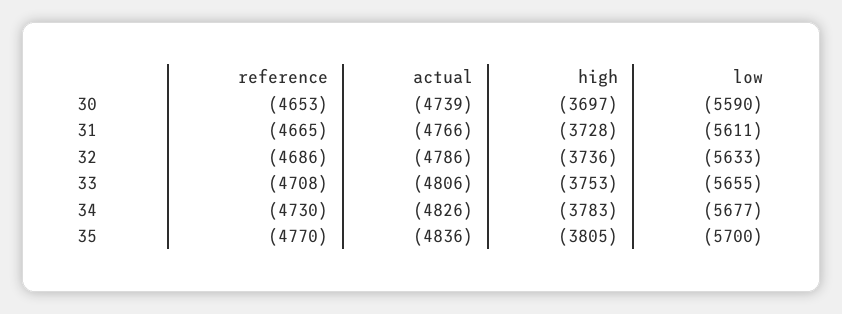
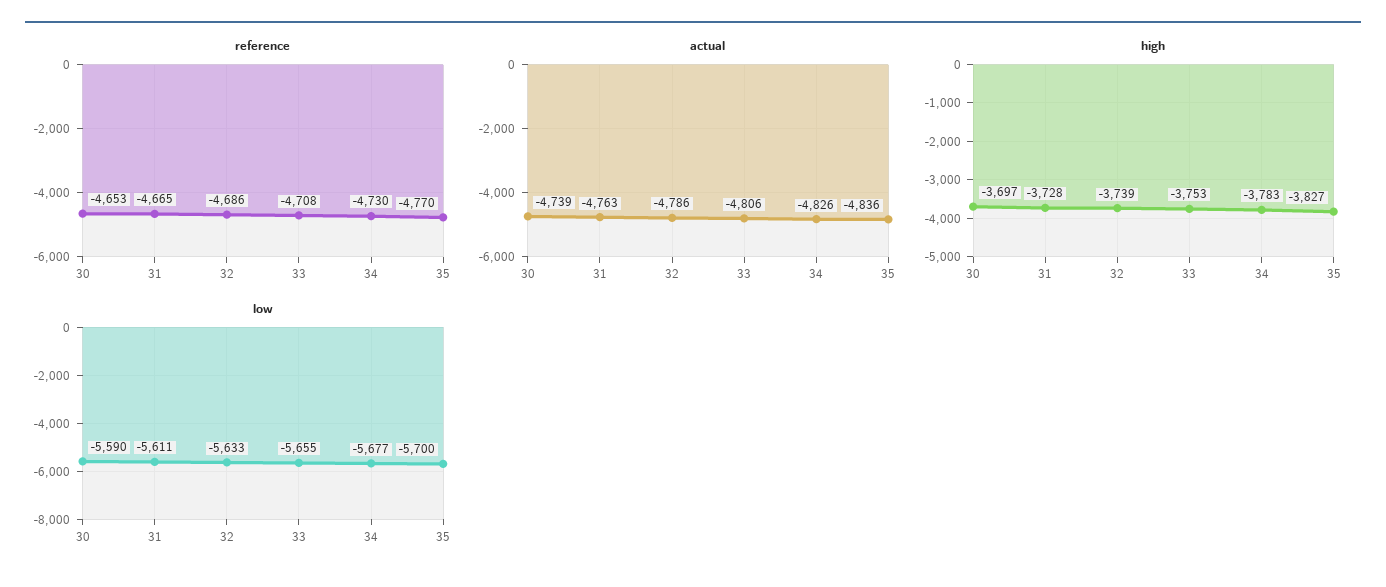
  {
    "reference": {
      "30": -4653,
      "31": -4665,
      "32": -4686,
      "33": -4708,
      "34": -4730,
      "35": -4770
    },
    "actual": {
      "30": -4739,
-     "31": -4766,
+     "31": -4763,
      "32": -4786,
      "33": -4806,
      "34": -4826,
      "35": -4836
    },
    "high": {
      "30": -3697,
      "31": -3728,
-     "32": -3736,
+     "32": -3739,
      "33": -3753,
      "34": -3783,
-     "35": -3805
+     "35": -3827
    },
    "low": {
      "30": -5590,
      "31": -5611,
      "32": -5633,
      "33": -5655,
      "34": -5677,
      "35": -5700
    }
  }

